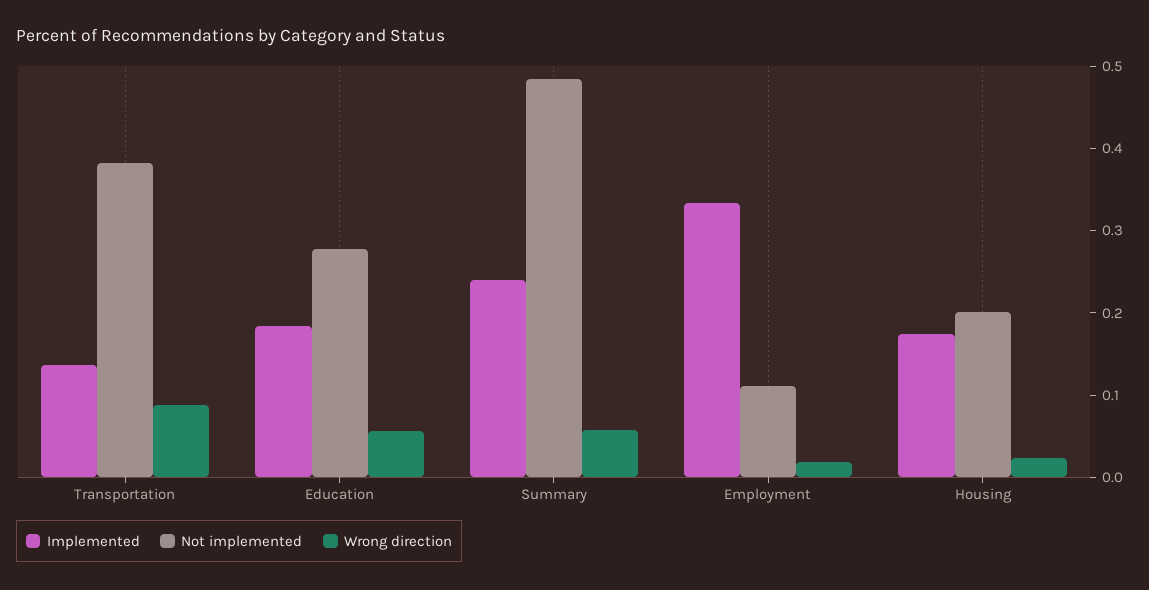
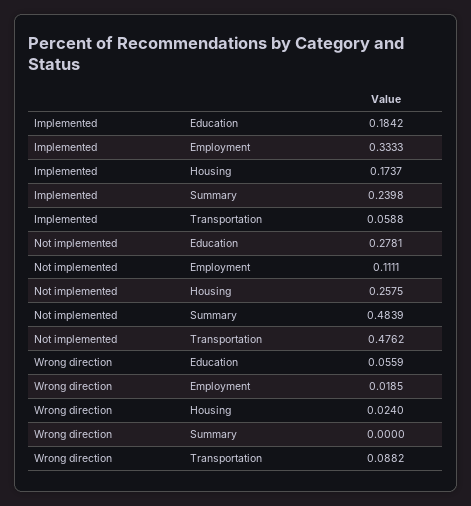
  {
    "Implemented": {
-     "Transportation": 0.14,
+     "Transportation": 0.0588,
      "Education": 0.1842,
      "Summary": 0.2398,
      "Employment": 0.3333,
      "Housing": 0.1737
    },
    "Not implemented": {
-     "Transportation": 0.38,
+     "Transportation": 0.4762,
      "Education": 0.2781,
      "Summary": 0.4839,
      "Employment": 0.1111,
-     "Housing": 0.2
+     "Housing": 0.2575
    },
    "Wrong direction": {
      "Transportation": 0.0882,
      "Education": 0.0559,
-     "Summary": 0.06,
+     "Summary": 0,
      "Employment": 0.0185,
      "Housing": 0.024
    }
  }

